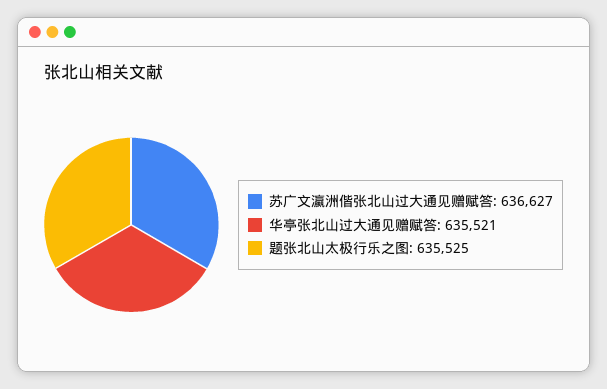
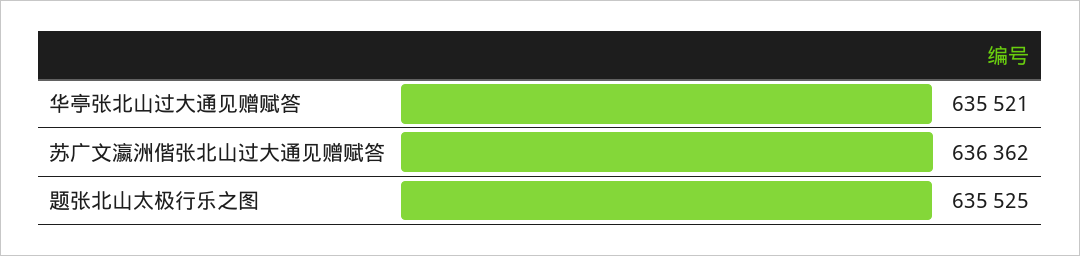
  {
-   "苏广文瀛洲偕张北山过大通见赠赋答": 636627,
+   "苏广文瀛洲偕张北山过大通见赠赋答": 636362,
    "华亭张北山过大通见赠赋答": 635521,
    "题张北山太极行乐之图": 635525
  }

